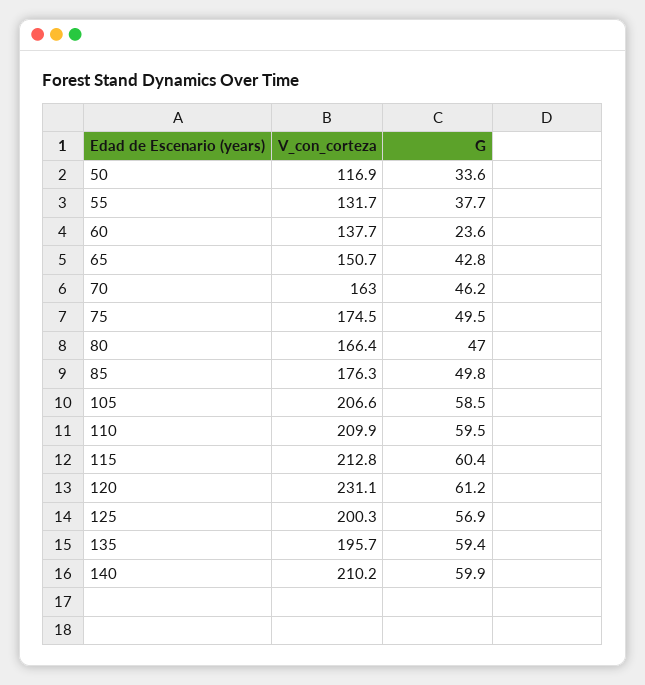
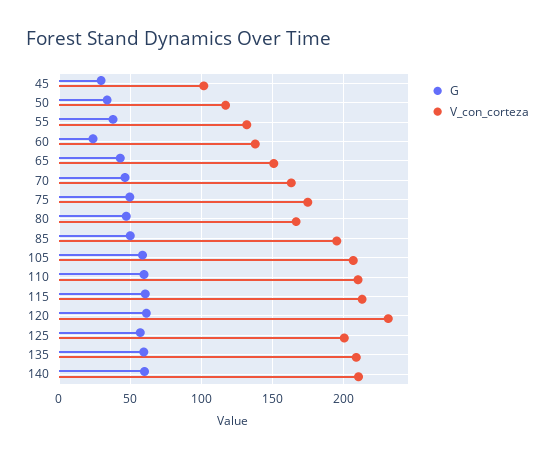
  {
    "V_con_corteza": {
      "50": 116.9,
      "55": 131.7,
      "60": 137.7,
      "65": 150.7,
      "70": 163,
      "75": 174.5,
      "80": 166.4,
-     "85": 176.3,
+     "85": 195,
      "105": 206.6,
      "110": 209.9,
      "115": 212.8,
      "120": 231.1,
      "125": 200.3,
-     "135": 195.7,
+     "135": 210,
-     "140": 210.2
+     "140": 210.2,
+     "45": 100
    },
    "G": {
      "50": 33.6,
      "55": 37.7,
      "60": 23.6,
      "65": 42.8,
      "70": 46.2,
      "75": 49.5,
      "80": 47,
      "85": 49.8,
      "105": 58.5,
      "110": 59.5,
      "115": 60.4,
      "120": 61.2,
      "125": 56.9,
      "135": 59.4,
-     "140": 59.9
+     "140": 59.9,
+     "45": 30
    }
  }

